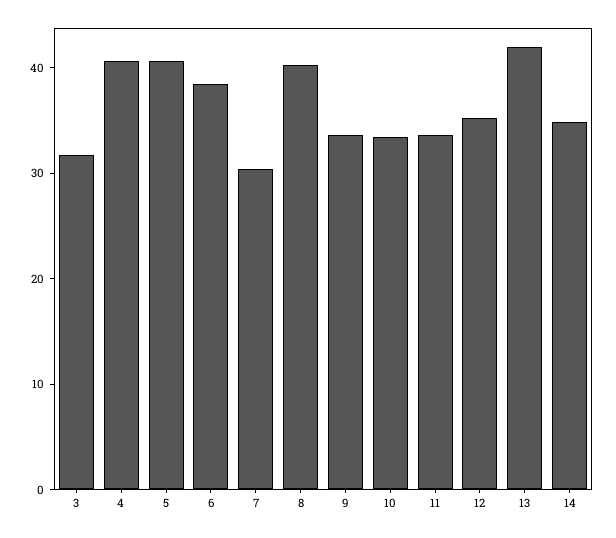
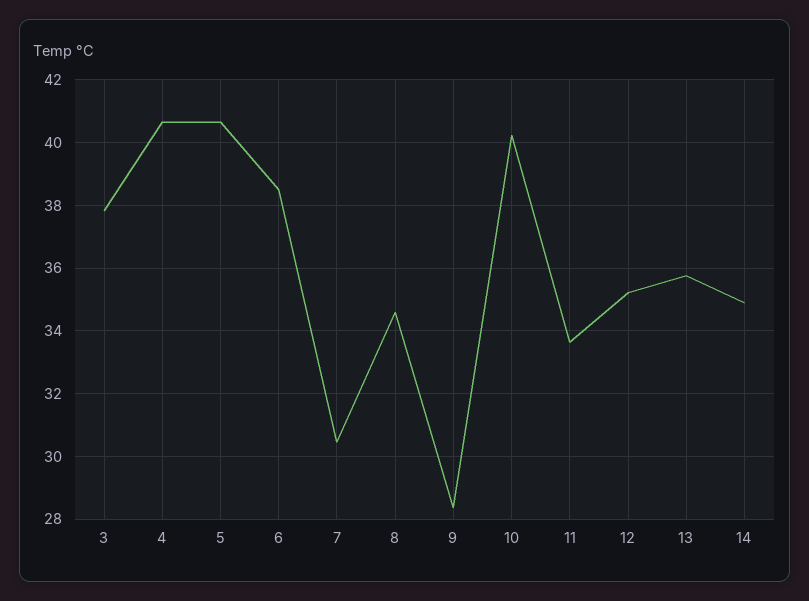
  {
-   "3": 32,
+   "3": 37.8,
    "4": 40.6,
    "5": 40.6,
    "6": 38.4,
    "7": 30.4,
-   "8": 40,
+   "8": 34.6,
-   "9": 34,
+   "9": 28.4,
-   "10": 34,
+   "10": 40.2,
    "11": 33.6,
    "12": 35.2,
-   "13": 42,
+   "13": 35.8,
    "14": 35
  }

